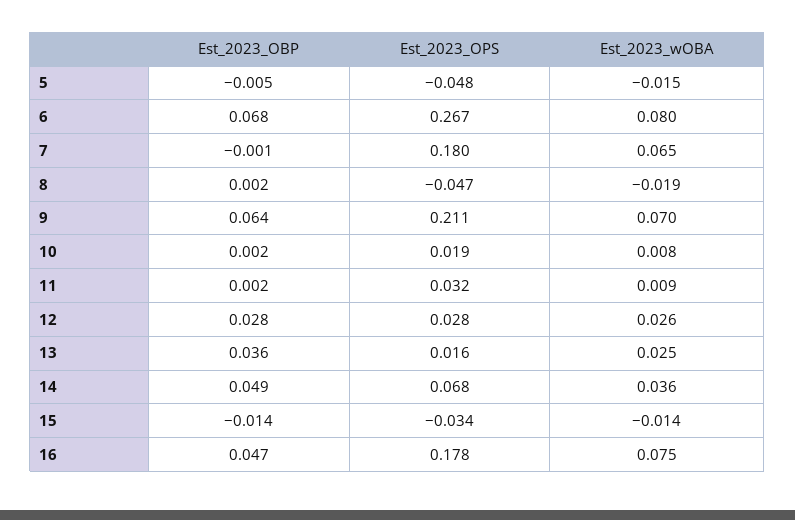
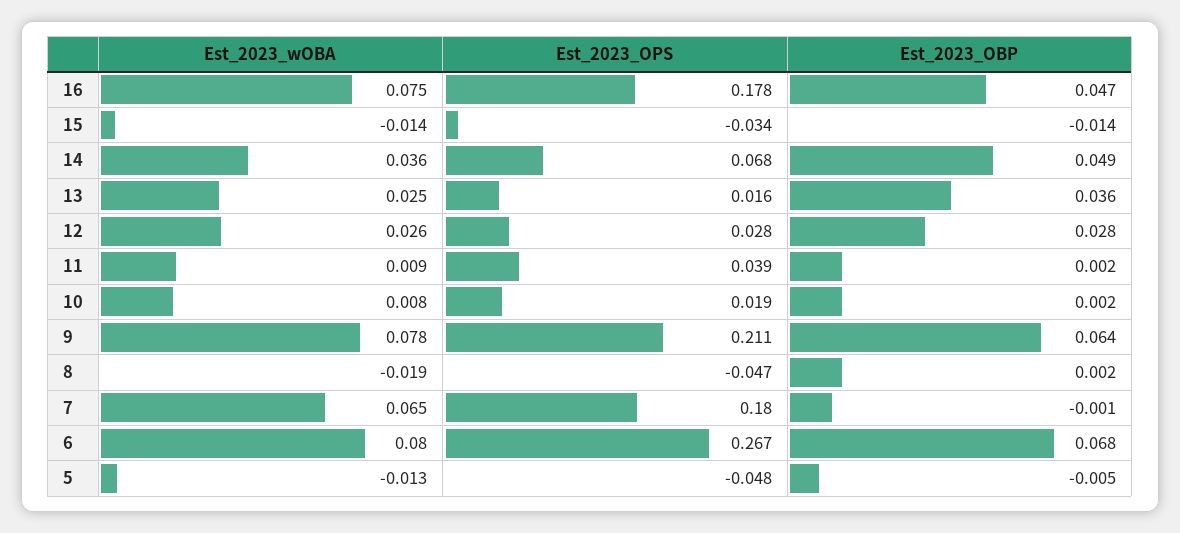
  {
    "Est_2023_OBP": {
      "5": -0.005,
      "6": 0.068,
      "7": -0.001,
      "8": 0.002,
      "9": 0.064,
      "10": 0.002,
      "11": 0.002,
      "12": 0.028,
      "13": 0.036,
      "14": 0.049,
      "15": -0.014,
      "16": 0.047
    },
    "Est_2023_OPS": {
      "5": -0.048,
      "6": 0.267,
      "7": 0.18,
      "8": -0.047,
      "9": 0.211,
      "10": 0.019,
-     "11": 0.032,
+     "11": 0.039,
      "12": 0.028,
      "13": 0.016,
      "14": 0.068,
      "15": -0.034,
      "16": 0.178
    },
    "Est_2023_wOBA": {
-     "5": -0.015,
+     "5": -0.013,
      "6": 0.08,
      "7": 0.065,
      "8": -0.019,
-     "9": 0.07,
+     "9": 0.078,
      "10": 0.008,
      "11": 0.009,
      "12": 0.026,
      "13": 0.025,
      "14": 0.036,
      "15": -0.014,
      "16": 0.075
    }
  }

